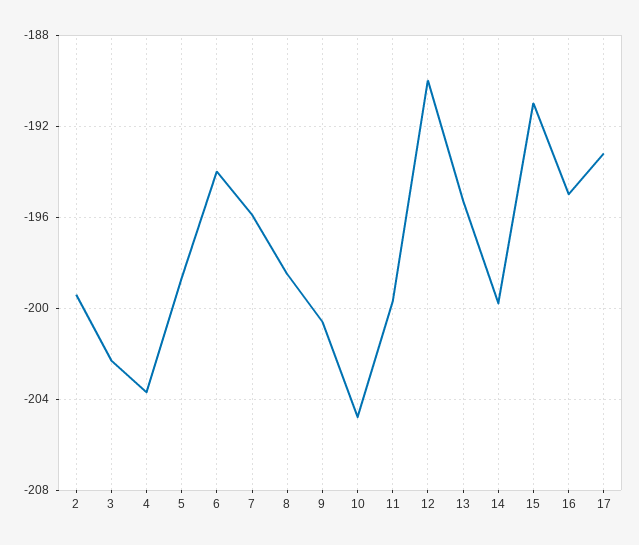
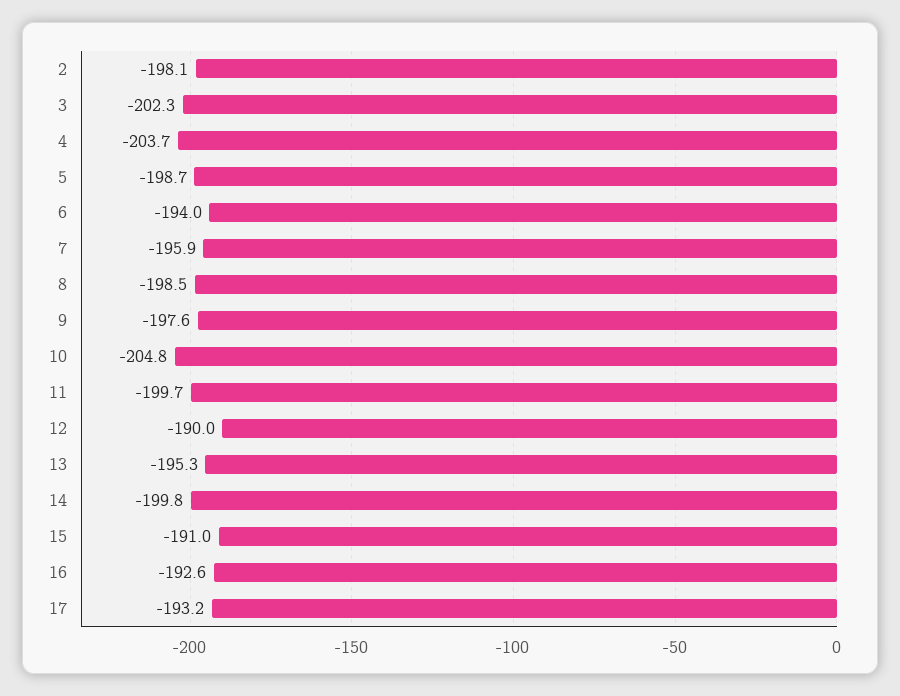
  {
-   "2": -199.5,
+   "2": -198.1,
    "3": -202.3,
    "4": -203.7,
    "5": -198.7,
    "6": -194,
    "7": -195.9,
    "8": -198.5,
-   "9": -200.5,
+   "9": -197.6,
    "10": -204.8,
    "11": -199.7,
    "12": -190,
    "13": -195.3,
    "14": -199.8,
    "15": -191,
-   "16": -195,
+   "16": -192.6,
    "17": -193.2
  }

